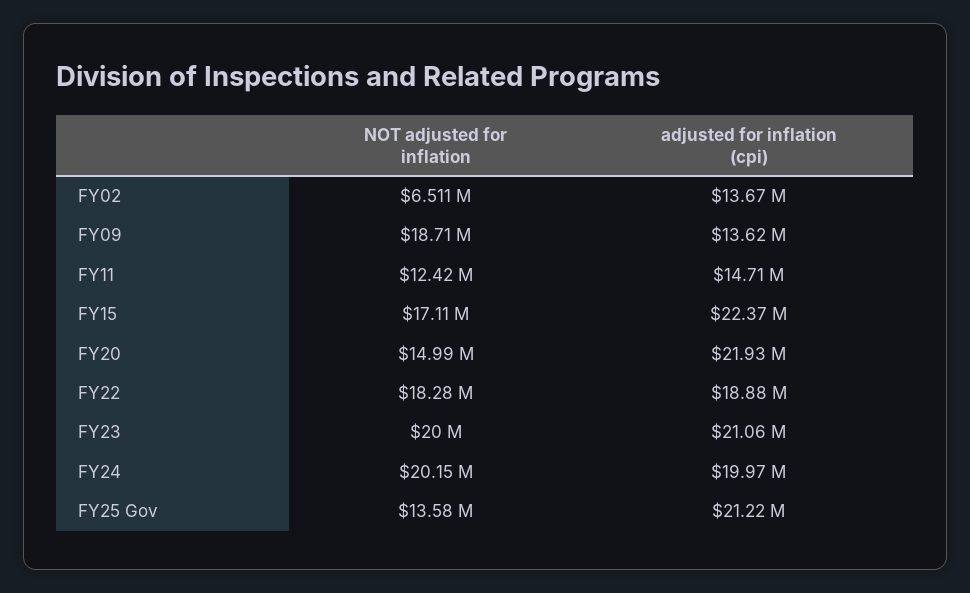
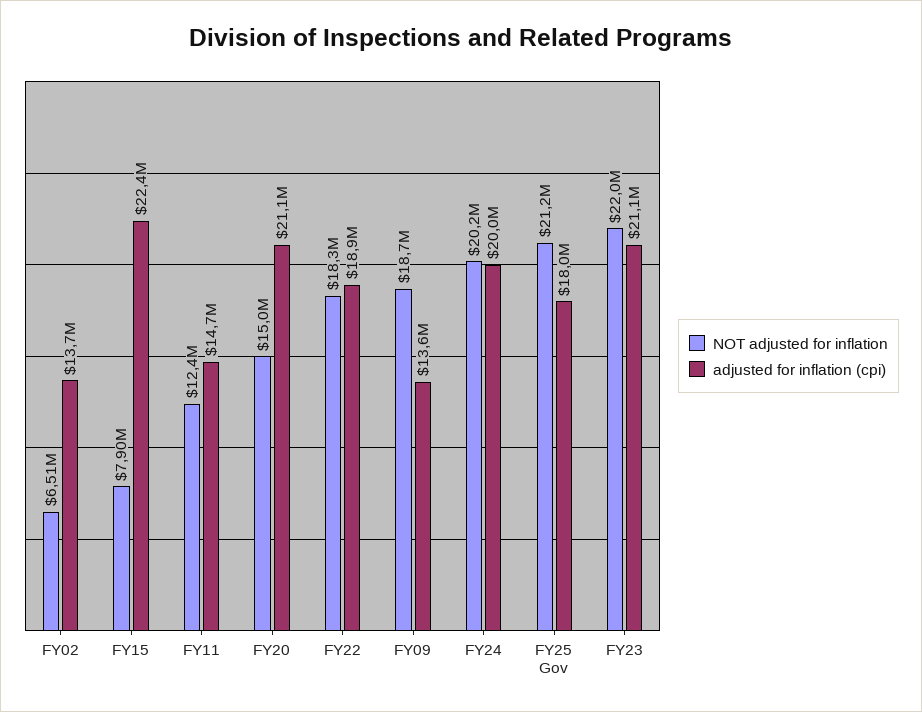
  {
    "NOT adjusted for inflation": {
      "FY02": 6511000,
      "FY09": 18710000,
      "FY11": 12420000,
-     "FY15": 17110000,
+     "FY15": 7900000,
      "FY20": 14990000,
      "FY22": 18280000,
-     "FY23": 20000000,
+     "FY23": 22000000,
      "FY24": 20150000,
-     "FY25 Gov": 13580000
+     "FY25 Gov": 21200000
    },
    "adjusted for inflation (cpi)": {
      "FY02": 13670000,
      "FY09": 13620000,
      "FY11": 14710000,
      "FY15": 22370000,
-     "FY20": 21930000,
+     "FY20": 21100000,
      "FY22": 18880000,
      "FY23": 21060000,
      "FY24": 19970000,
-     "FY25 Gov": 21220000
+     "FY25 Gov": 18000000
    }
  }

